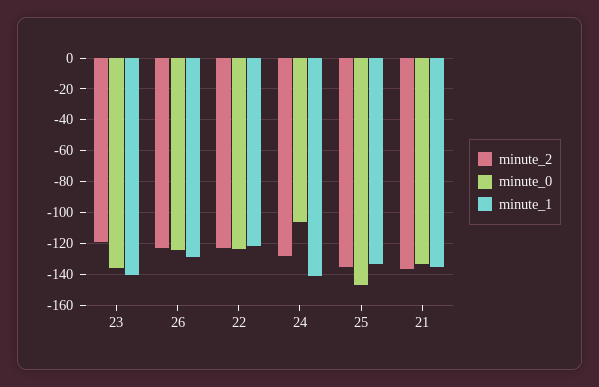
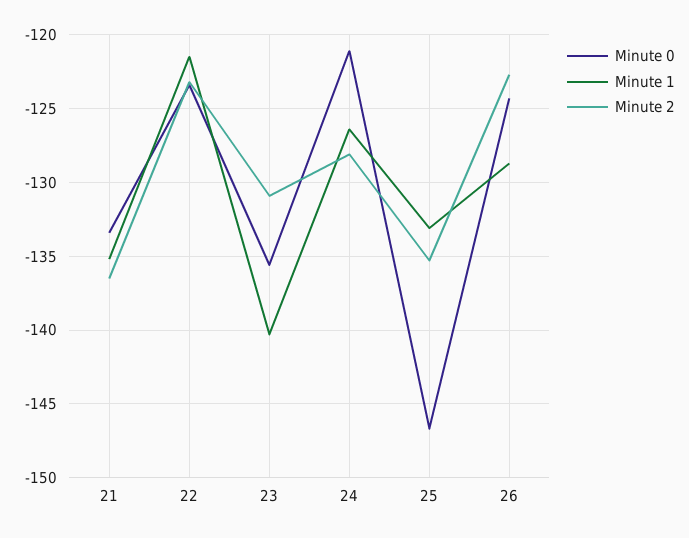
  {
    "minute_2": {
-     "23": -120,
+     "23": -131,
      "26": -122.5,
      "22": -123,
      "24": -128,
      "25": -135.5,
      "21": -136.5
    },
    "minute_0": {
      "23": -135.5,
      "26": -124.5,
      "22": -123.5,
-     "24": -105,
+     "24": -121,
      "25": -146.5,
      "21": -133.5
    },
    "minute_1": {
      "23": -140.5,
      "26": -128.5,
      "22": -121.5,
-     "24": -140,
+     "24": -126.5,
      "25": -133,
      "21": -135
    }
  }

